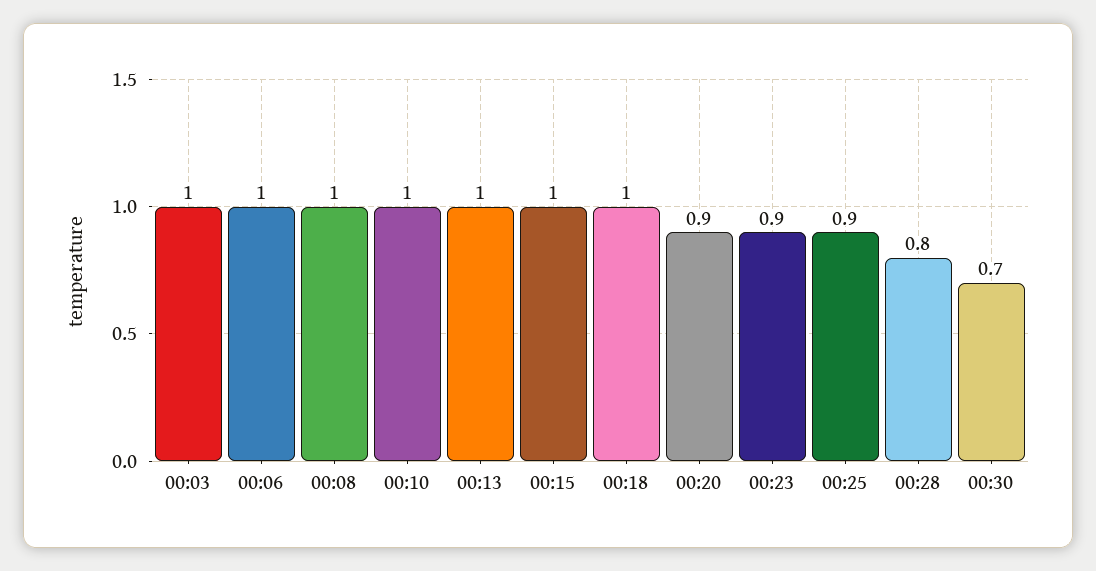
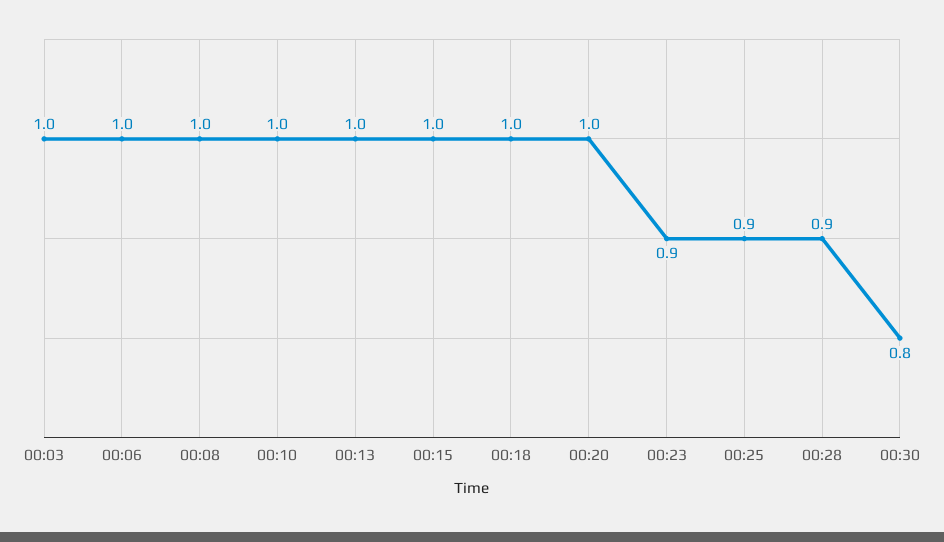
  {
    "00:03": 1,
    "00:06": 1,
    "00:08": 1,
    "00:10": 1,
    "00:13": 1,
    "00:15": 1,
    "00:18": 1,
-   "00:20": 0.9,
+   "00:20": 1,
    "00:23": 0.9,
    "00:25": 0.9,
-   "00:28": 0.8,
+   "00:28": 0.9,
-   "00:30": 0.7
+   "00:30": 0.8
  }

